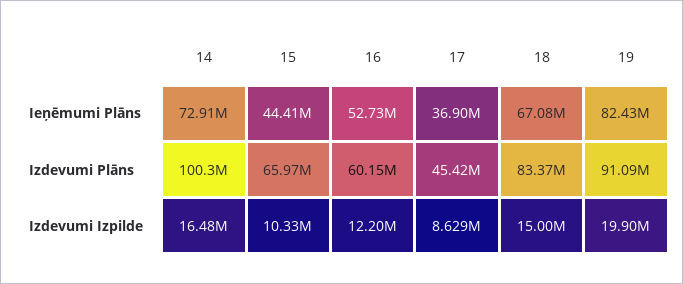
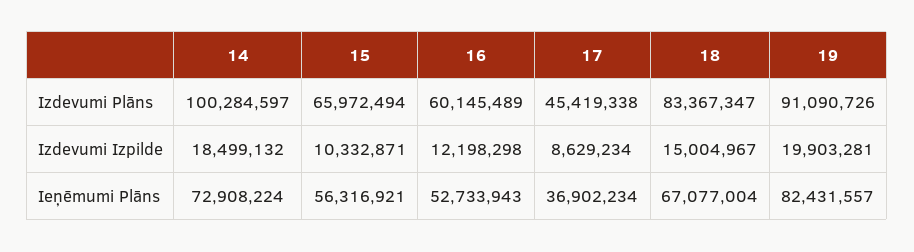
  {
    "14": {
      "Ieņēmumi Plāns": 72908224,
      "Izdevumi Plāns": 100284597,
-     "Izdevumi Izpilde": 16480000
+     "Izdevumi Izpilde": 18499132
    },
    "15": {
-     "Ieņēmumi Plāns": 44410000,
+     "Ieņēmumi Plāns": 56316921,
      "Izdevumi Plāns": 65972494,
      "Izdevumi Izpilde": 10332871
    },
    "16": {
      "Ieņēmumi Plāns": 52733943,
      "Izdevumi Plāns": 60145489,
      "Izdevumi Izpilde": 12198298
    },
    "17": {
      "Ieņēmumi Plāns": 36902234,
      "Izdevumi Plāns": 45419338,
      "Izdevumi Izpilde": 8629234
    },
    "18": {
      "Ieņēmumi Plāns": 67077004,
      "Izdevumi Plāns": 83367347,
      "Izdevumi Izpilde": 15004967
    },
    "19": {
      "Ieņēmumi Plāns": 82431557,
      "Izdevumi Plāns": 91090726,
      "Izdevumi Izpilde": 19903281
    }
  }

